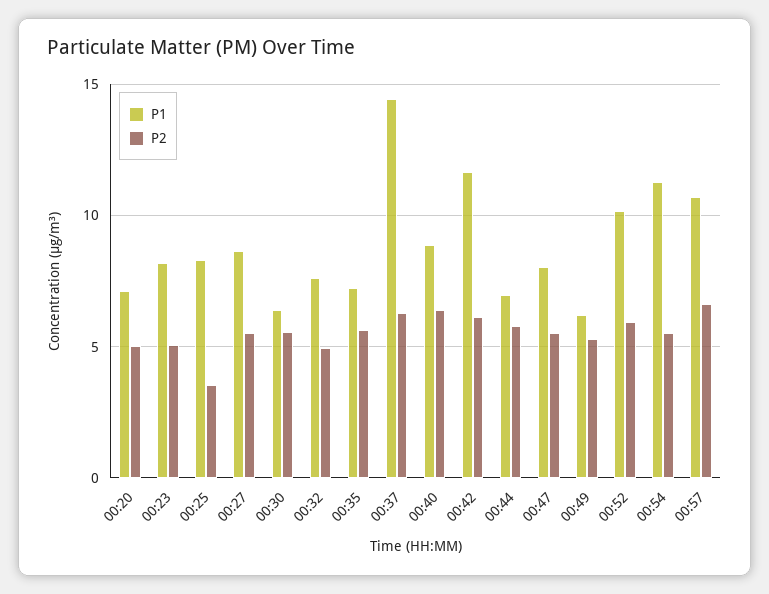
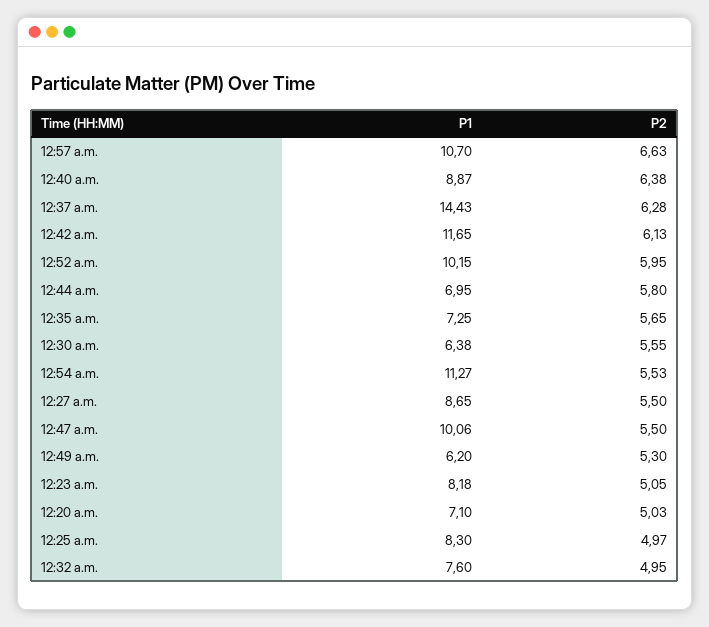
  {
    "P1": {
      "00:20": 7.1,
      "00:23": 8.18,
      "00:25": 8.3,
      "00:27": 8.65,
      "00:30": 6.38,
      "00:32": 7.6,
      "00:35": 7.25,
      "00:37": 14.43,
      "00:40": 8.87,
      "00:42": 11.65,
      "00:44": 6.95,
-     "00:47": 8,
+     "00:47": 10.06,
      "00:49": 6.2,
      "00:52": 10.15,
      "00:54": 11.27,
      "00:57": 10.7
    },
    "P2": {
      "00:20": 5.03,
      "00:23": 5.05,
-     "00:25": 3.5,
+     "00:25": 4.97,
      "00:27": 5.5,
      "00:30": 5.55,
      "00:32": 4.95,
      "00:35": 5.65,
      "00:37": 6.28,
      "00:40": 6.38,
      "00:42": 6.13,
      "00:44": 5.8,
      "00:47": 5.5,
      "00:49": 5.3,
      "00:52": 5.95,
      "00:54": 5.53,
      "00:57": 6.63
    }
  }

